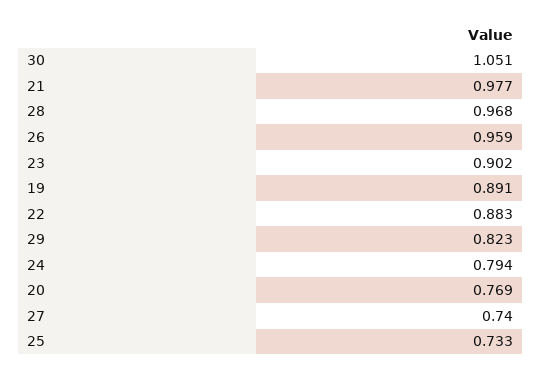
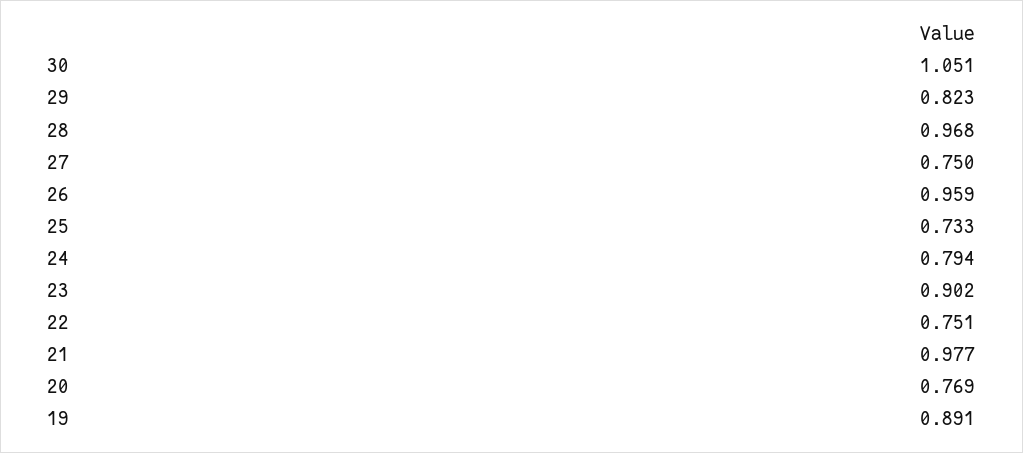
  {
    "30": 1.051,
    "21": 0.977,
    "28": 0.968,
    "26": 0.959,
    "23": 0.902,
    "19": 0.891,
-   "22": 0.883,
+   "22": 0.751,
    "29": 0.823,
    "24": 0.794,
    "20": 0.769,
-   "27": 0.74,
+   "27": 0.75,
    "25": 0.733
  }

